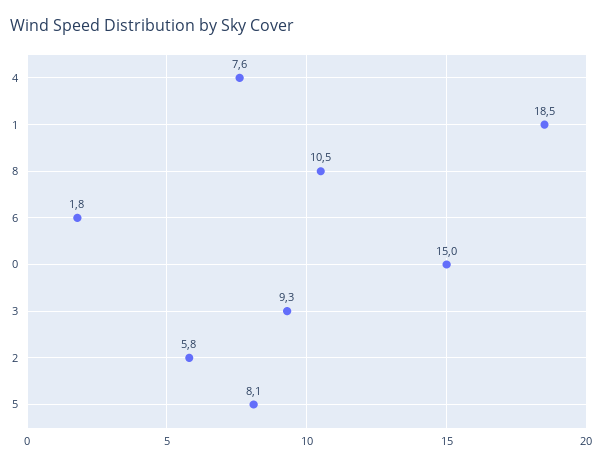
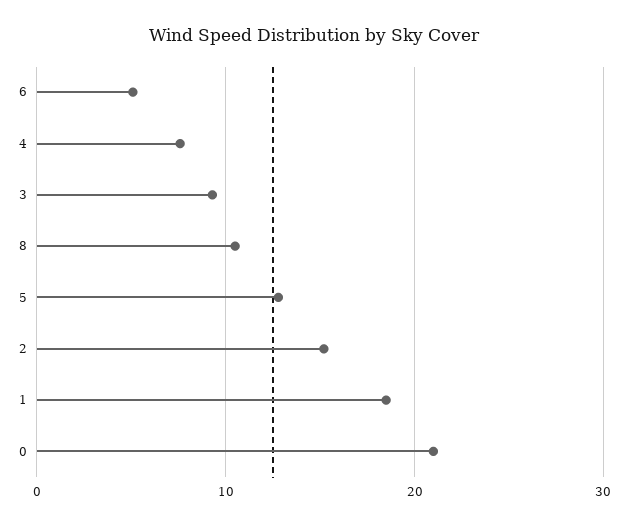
  {
    "4": 7.6,
    "1": 18.5,
    "8": 10.5,
-   "6": 1.8,
+   "6": 5,
-   "0": 15,
+   "0": 21,
    "3": 9.3,
-   "2": 5.8,
+   "2": 15,
-   "5": 8.1
+   "5": 13
  }

